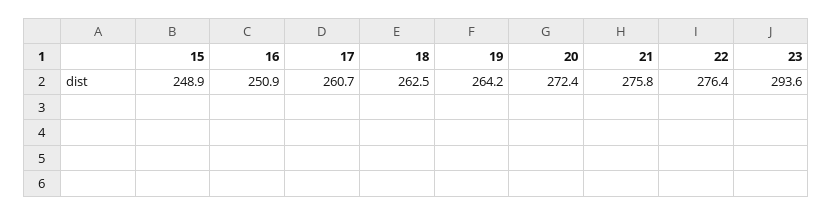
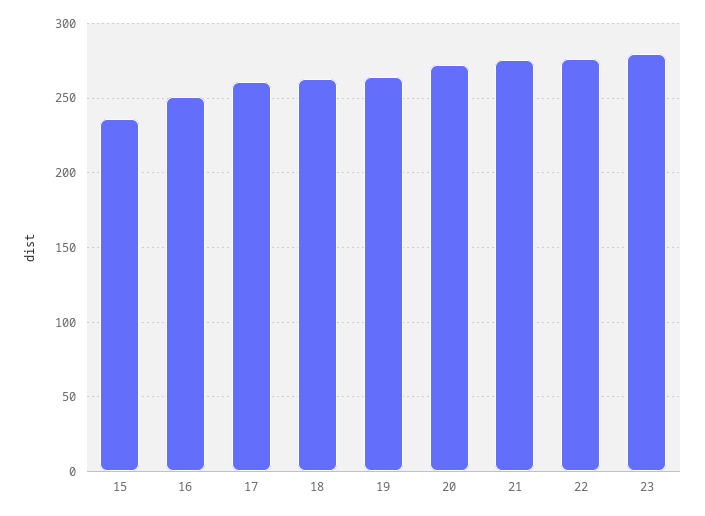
  {
-   "15": 248.9,
+   "15": 235,
    "16": 250.9,
    "17": 260.7,
    "18": 262.5,
    "19": 264.2,
    "20": 272.4,
    "21": 275.8,
    "22": 276.4,
-   "23": 293.6
+   "23": 280
  }

